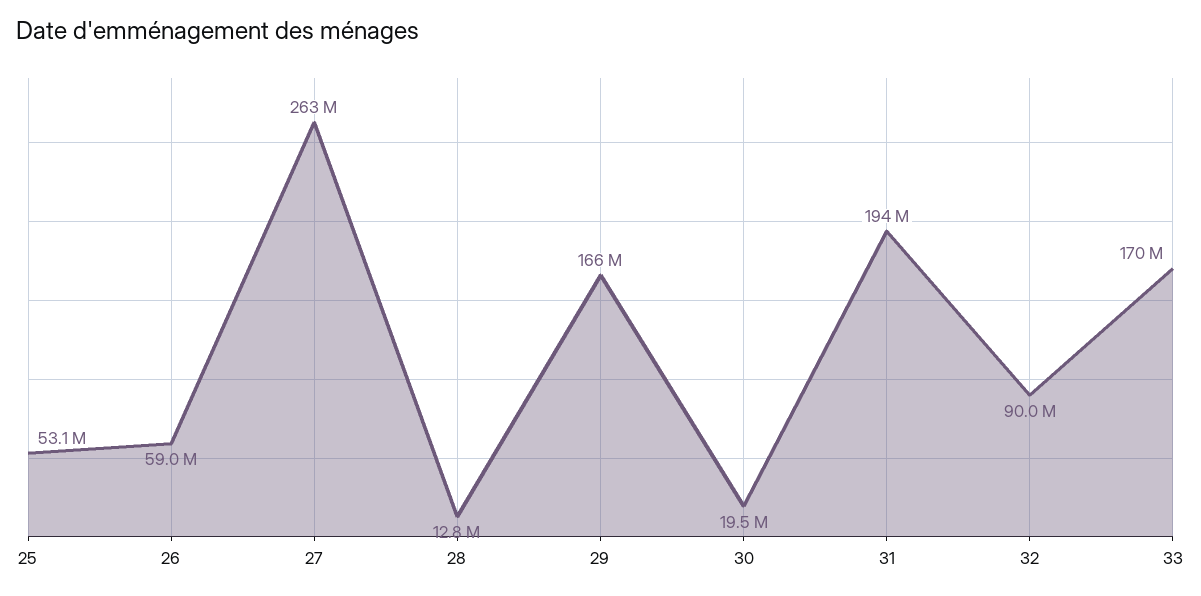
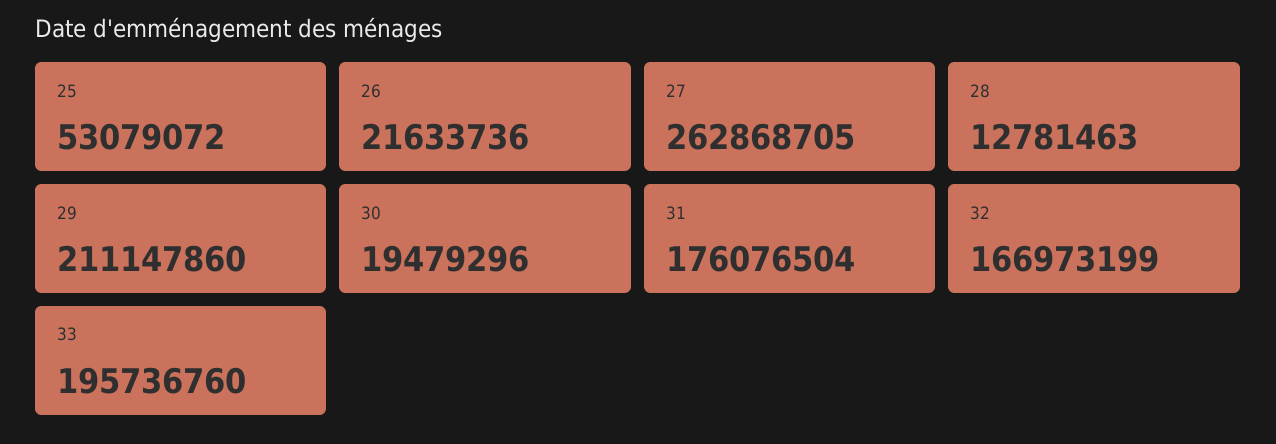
  {
    "25": 53079072,
-   "26": 59000000,
+   "26": 21633736,
    "27": 262868705,
    "28": 12781463,
-   "29": 166000000,
+   "29": 211147860,
    "30": 19479296,
-   "31": 194000000,
+   "31": 176076504,
-   "32": 90000000,
+   "32": 166973199,
-   "33": 170000000
+   "33": 195736760
  }

